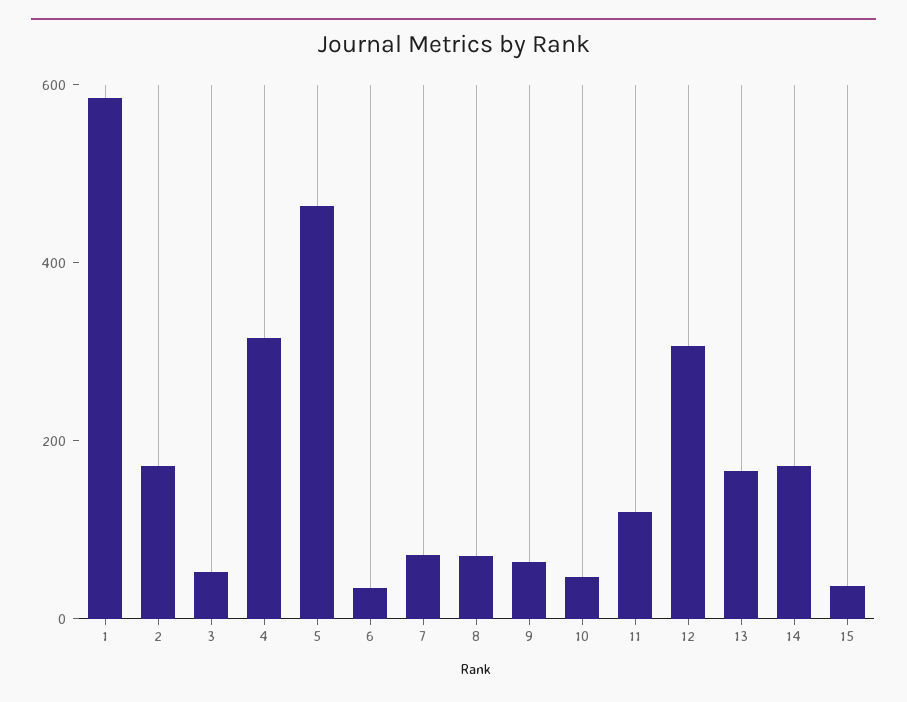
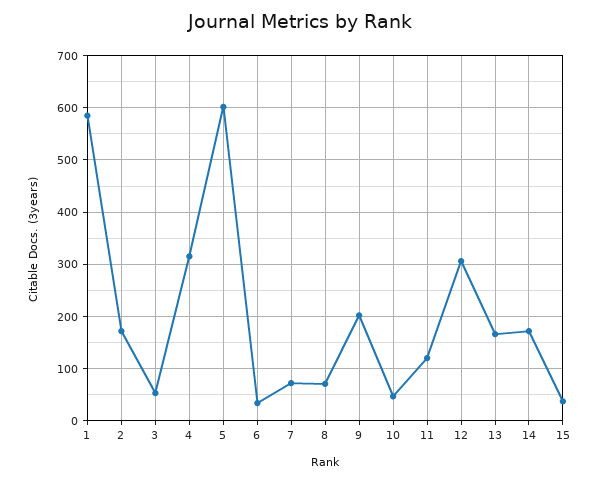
  {
    "1": 580,
    "2": 180,
    "3": 60,
    "4": 320,
-   "5": 450,
+   "5": 600,
    "6": 40,
    "7": 80,
    "8": 80,
-   "9": 50,
+   "9": 200,
    "10": 40,
    "11": 120,
    "12": 300,
    "13": 160,
    "14": 180,
    "15": 40
  }

